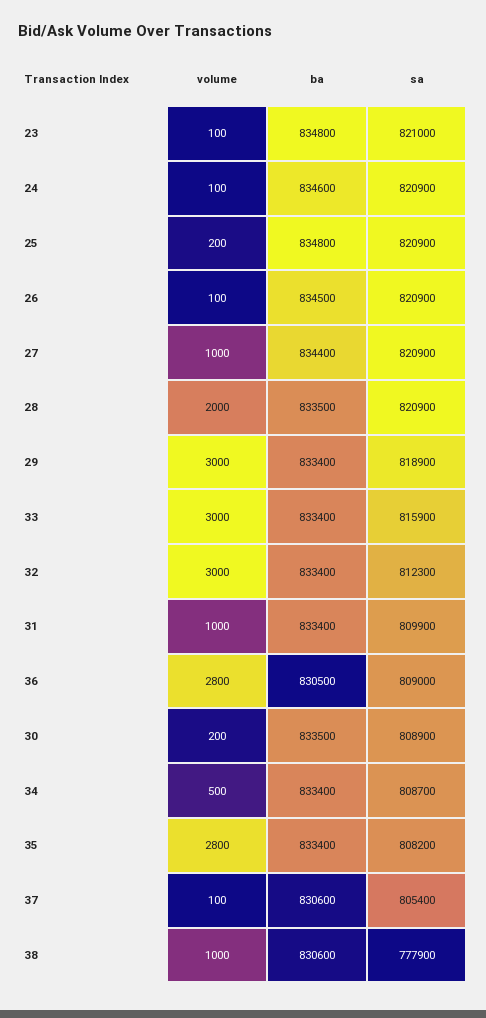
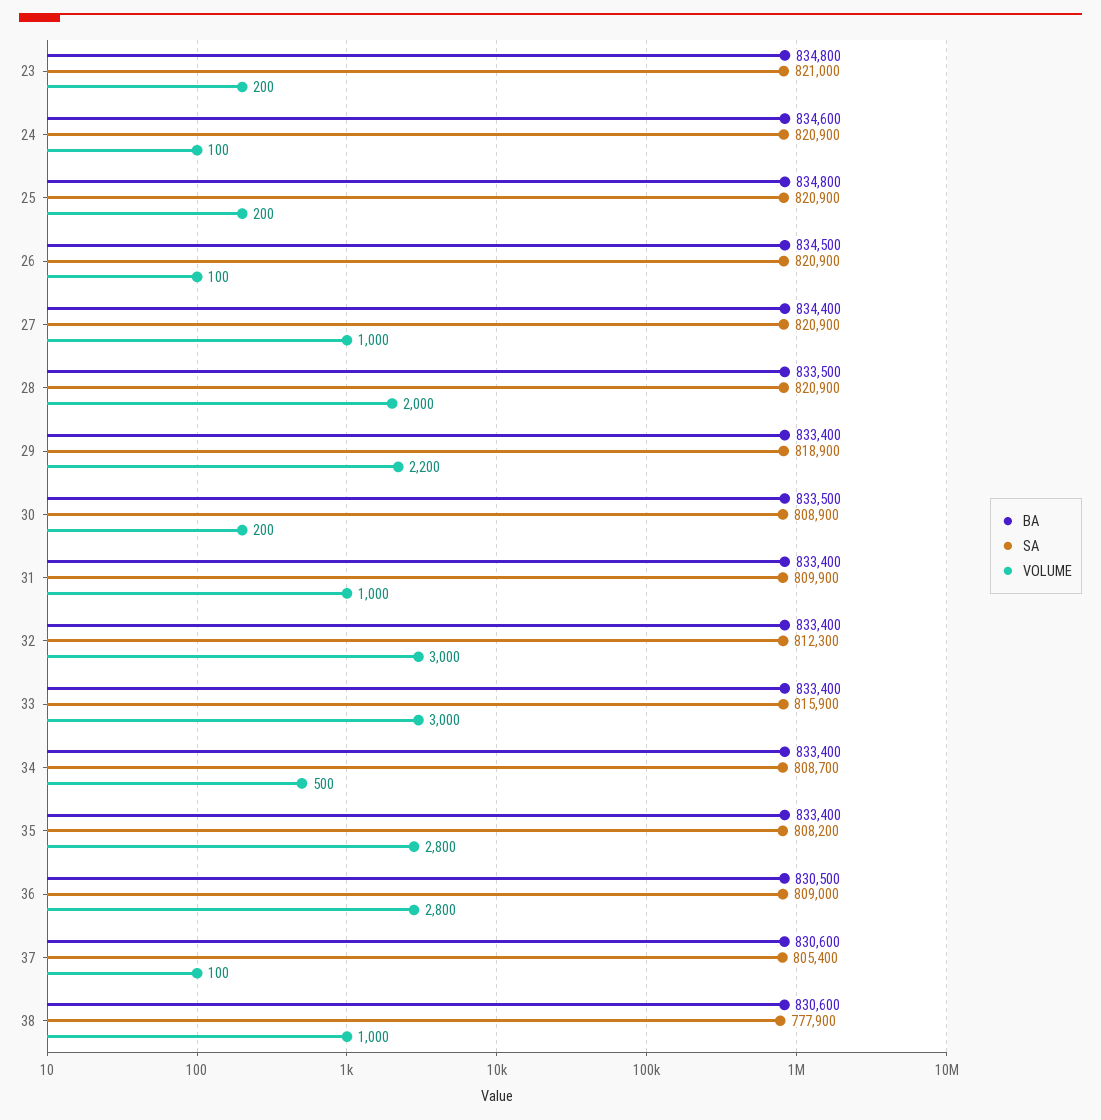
  {
    "volume": {
-     "23": 100,
+     "23": 200,
      "24": 100,
      "25": 200,
      "26": 100,
      "27": 1000,
      "28": 2000,
-     "29": 3000,
+     "29": 2200,
      "33": 3000,
      "32": 3000,
      "31": 1000,
      "36": 2800,
      "30": 200,
      "34": 500,
      "35": 2800,
      "37": 100,
      "38": 1000
    },
    "ba": {
      "23": 834800,
      "24": 834600,
      "25": 834800,
      "26": 834500,
      "27": 834400,
      "28": 833500,
      "29": 833400,
      "33": 833400,
      "32": 833400,
      "31": 833400,
      "36": 830500,
      "30": 833500,
      "34": 833400,
      "35": 833400,
      "37": 830600,
      "38": 830600
    },
    "sa": {
      "23": 821000,
      "24": 820900,
      "25": 820900,
      "26": 820900,
      "27": 820900,
      "28": 820900,
      "29": 818900,
      "33": 815900,
      "32": 812300,
      "31": 809900,
      "36": 809000,
      "30": 808900,
      "34": 808700,
      "35": 808200,
      "37": 805400,
      "38": 777900
    }
  }

